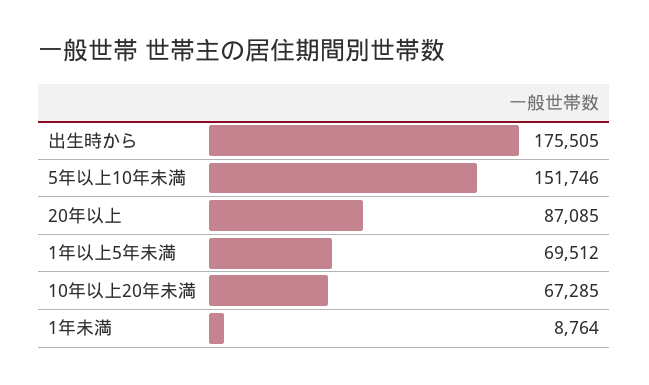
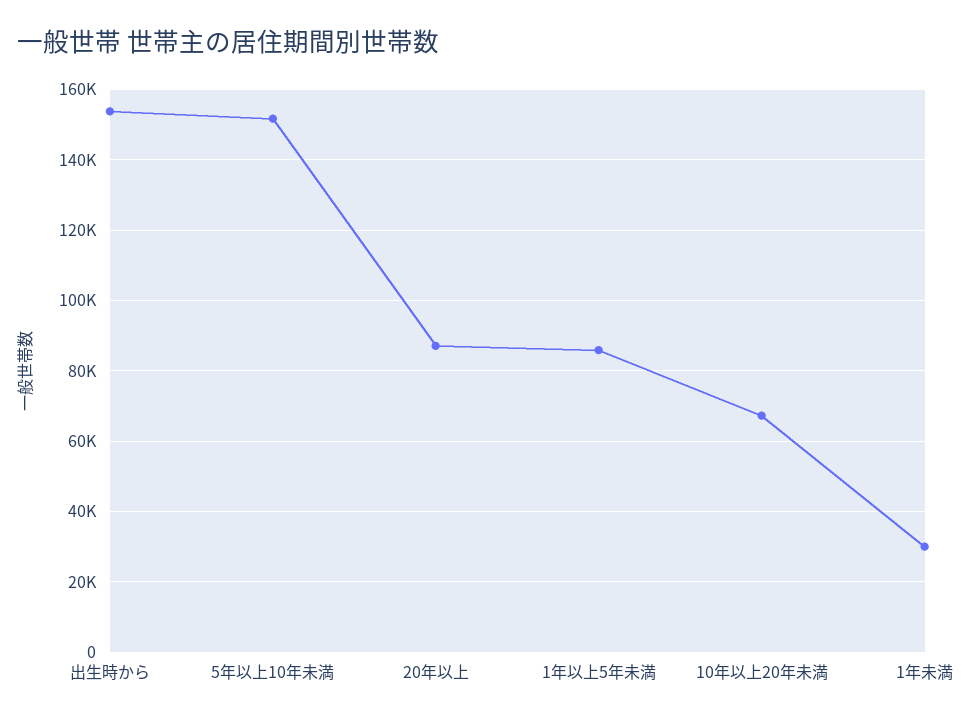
  {
-   "出生時から": 175505,
+   "出生時から": 154000,
    "5年以上10年未満": 151746,
    "20年以上": 87085,
-   "1年以上5年未満": 69512,
+   "1年以上5年未満": 86000,
    "10年以上20年未満": 67285,
-   "1年未満": 8764
+   "1年未満": 30000
  }

